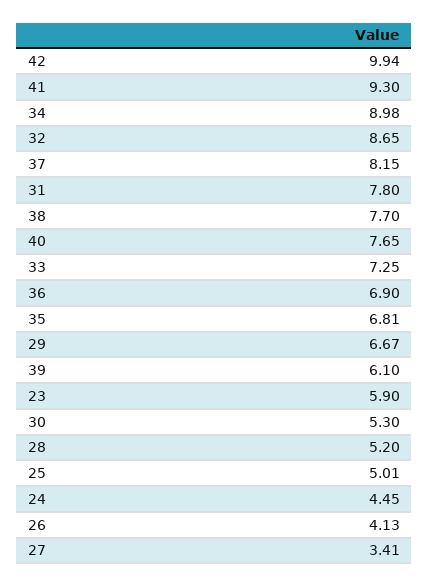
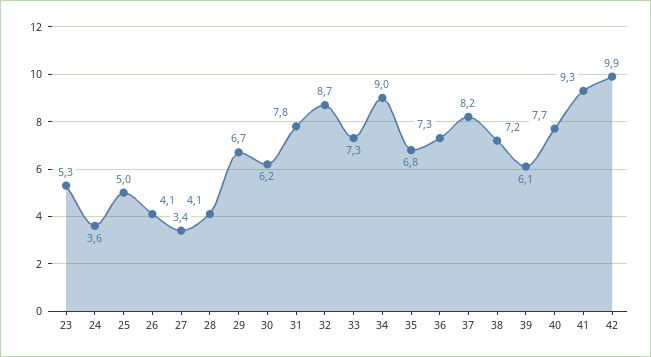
  {
    "42": 9.94,
    "41": 9.3,
    "34": 8.98,
    "32": 8.65,
    "37": 8.15,
    "31": 7.8,
-   "38": 7.7,
+   "38": 7.2,
    "40": 7.65,
    "33": 7.25,
-   "36": 6.9,
+   "36": 7.3,
    "35": 6.81,
    "29": 6.67,
    "39": 6.1,
-   "23": 5.9,
+   "23": 5.3,
-   "30": 5.3,
+   "30": 6.2,
-   "28": 5.2,
+   "28": 4.1,
    "25": 5.01,
-   "24": 4.45,
+   "24": 3.6,
    "26": 4.13,
    "27": 3.41
  }

